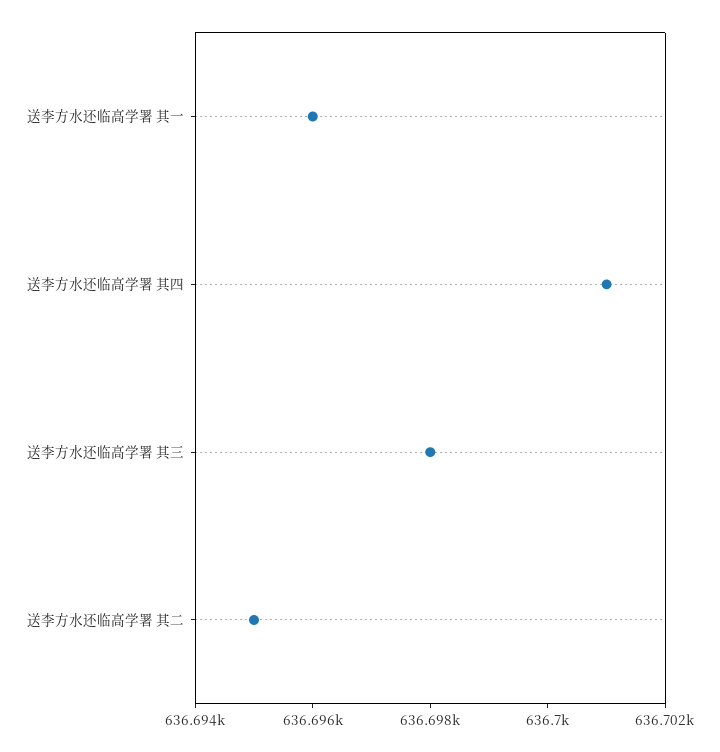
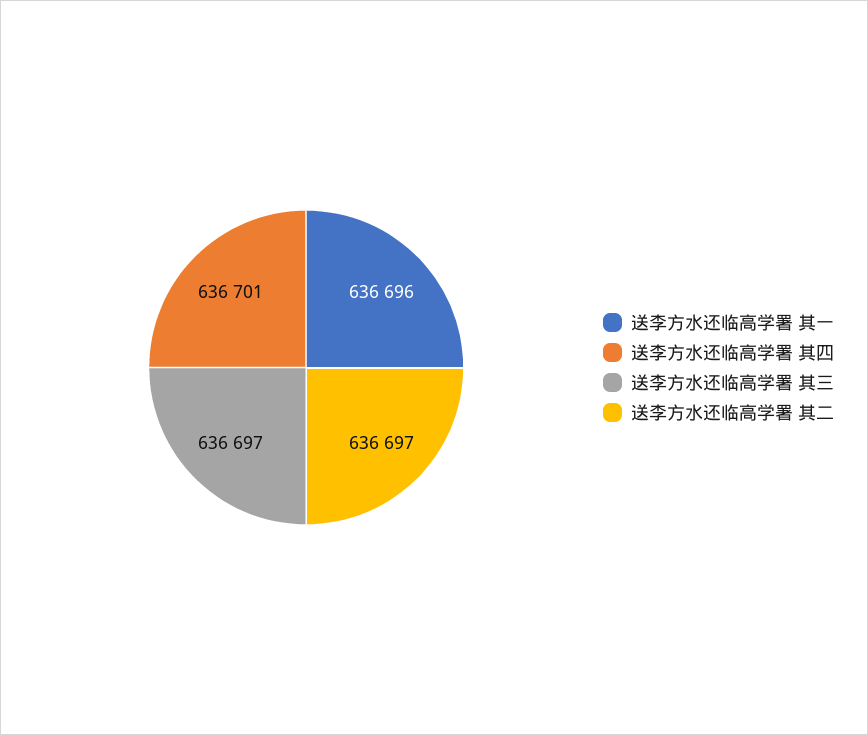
  {
    "送李方水还临高学署 其一": 636696,
    "送李方水还临高学署 其四": 636701,
-   "送李方水还临高学署 其三": 636698,
+   "送李方水还临高学署 其三": 636697,
-   "送李方水还临高学署 其二": 636695
+   "送李方水还临高学署 其二": 636697
  }

